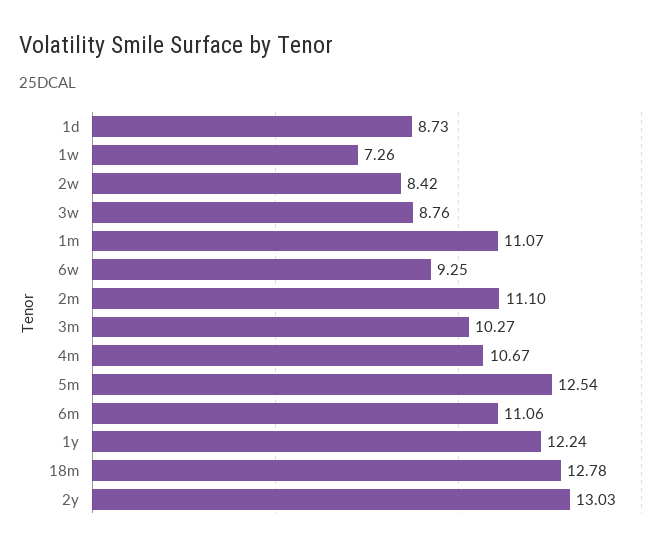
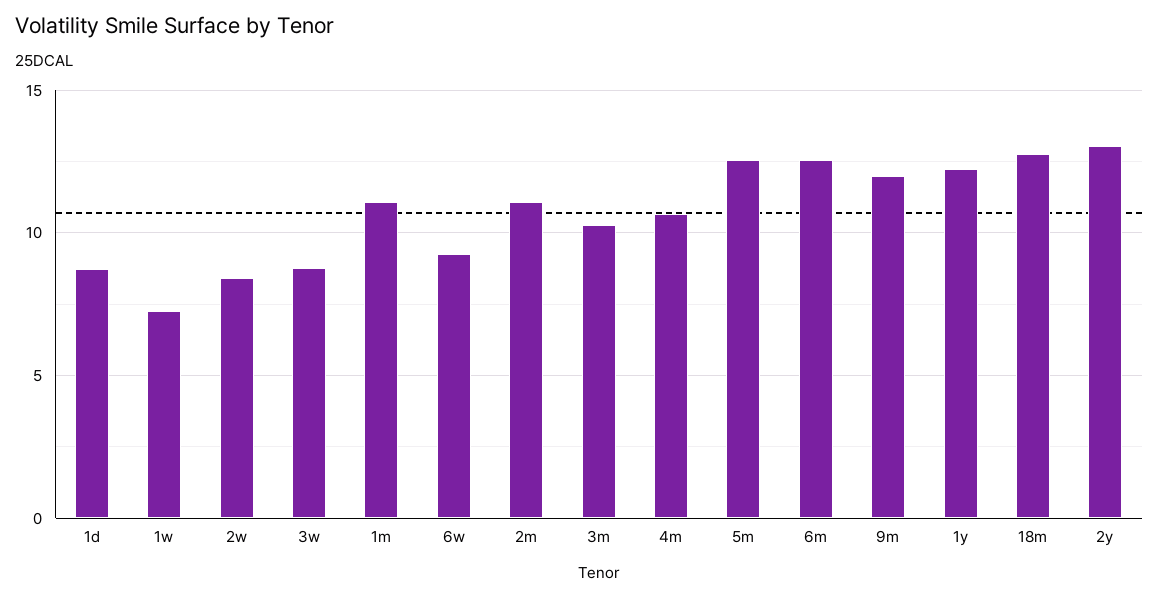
  {
    "1d": 8.73,
    "1w": 7.26,
    "2w": 8.42,
    "3w": 8.76,
    "1m": 11.07,
    "6w": 9.25,
    "2m": 11.1,
    "3m": 10.27,
    "4m": 10.67,
    "5m": 12.54,
-   "6m": 11.06,
+   "6m": 12.5,
    "1y": 12.24,
    "18m": 12.78,
-   "2y": 13.03
+   "2y": 13.03,
+   "9m": 12
  }

